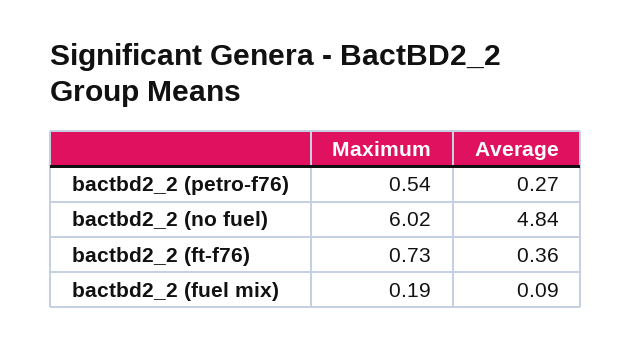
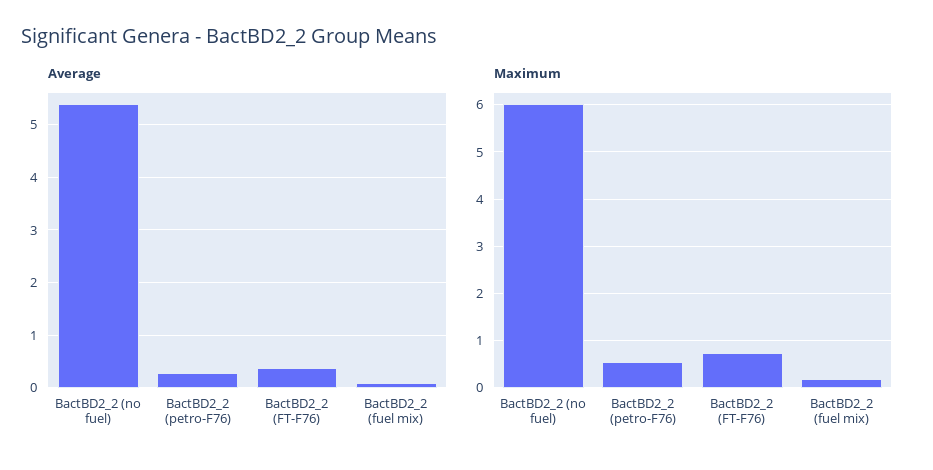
  {
    "Maximum": {
      "bactbd2_2 (petro-f76)": 0.54,
      "bactbd2_2 (no fuel)": 6.02,
      "bactbd2_2 (ft-f76)": 0.73,
      "bactbd2_2 (fuel mix)": 0.19
    },
    "Average": {
      "bactbd2_2 (petro-f76)": 0.27,
-     "bactbd2_2 (no fuel)": 4.84,
+     "bactbd2_2 (no fuel)": 5.4,
      "bactbd2_2 (ft-f76)": 0.36,
      "bactbd2_2 (fuel mix)": 0.09
    }
  }

